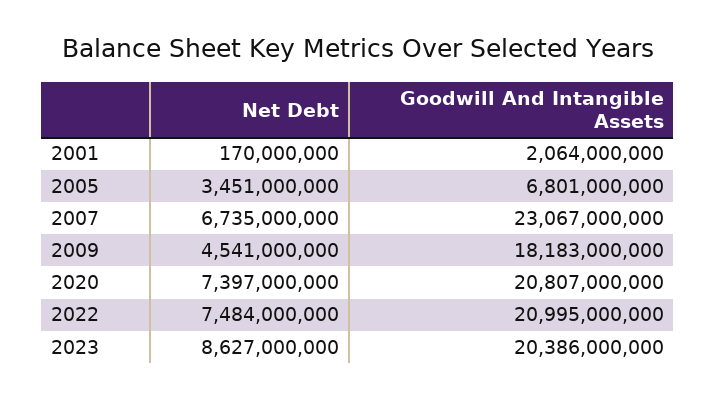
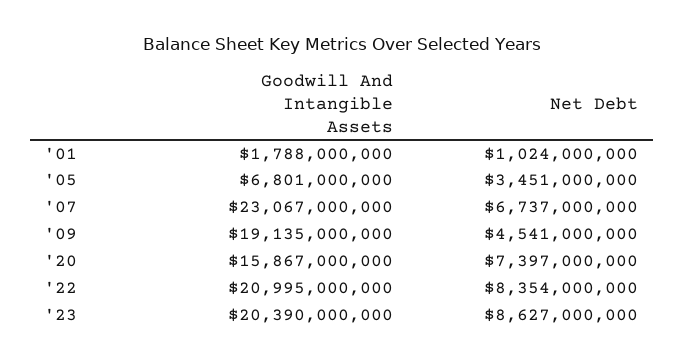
  {
    "Net Debt": {
-     "2001": 170000000,
+     "2001": 1024000000,
      "2005": 3451000000,
-     "2007": 6735000000,
+     "2007": 6737000000,
      "2009": 4541000000,
      "2020": 7397000000,
-     "2022": 7484000000,
+     "2022": 8354000000,
      "2023": 8627000000
    },
    "Goodwill And Intangible Assets": {
-     "2001": 2064000000,
+     "2001": 1788000000,
      "2005": 6801000000,
      "2007": 23067000000,
-     "2009": 18183000000,
+     "2009": 19135000000,
-     "2020": 20807000000,
+     "2020": 15867000000,
      "2022": 20995000000,
-     "2023": 20386000000
+     "2023": 20390000000
    }
  }

